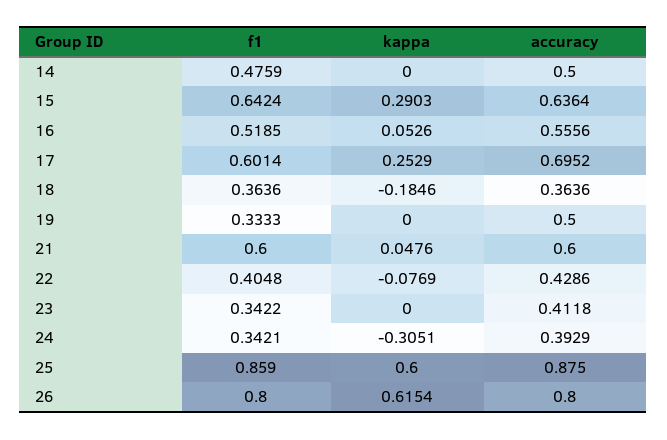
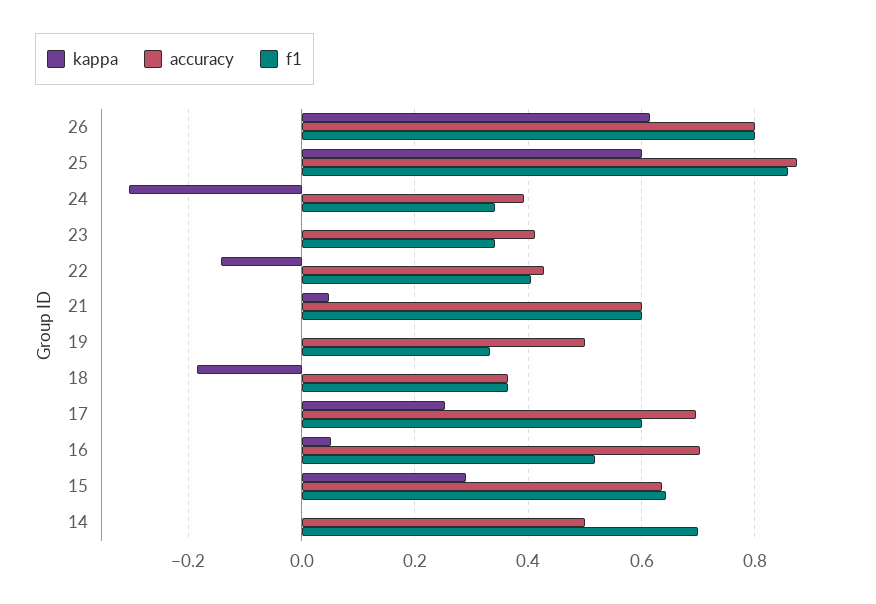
  {
    "f1": {
-     "14": 0.4759,
+     "14": 0.7,
      "15": 0.6424,
      "16": 0.5185,
      "17": 0.6014,
      "18": 0.3636,
      "19": 0.3333,
      "21": 0.6,
      "22": 0.4048,
      "23": 0.3422,
      "24": 0.3421,
      "25": 0.859,
      "26": 0.8
    },
    "kappa": {
      "14": 0,
      "15": 0.2903,
      "16": 0.0526,
      "17": 0.2529,
      "18": -0.1846,
      "19": 0,
      "21": 0.0476,
-     "22": -0.0769,
+     "22": -0.14,
      "23": 0,
      "24": -0.3051,
      "25": 0.6,
      "26": 0.6154
    },
    "accuracy": {
      "14": 0.5,
      "15": 0.6364,
-     "16": 0.5556,
+     "16": 0.7,
      "17": 0.6952,
      "18": 0.3636,
      "19": 0.5,
      "21": 0.6,
      "22": 0.4286,
      "23": 0.4118,
      "24": 0.3929,
      "25": 0.875,
      "26": 0.8
    }
  }

